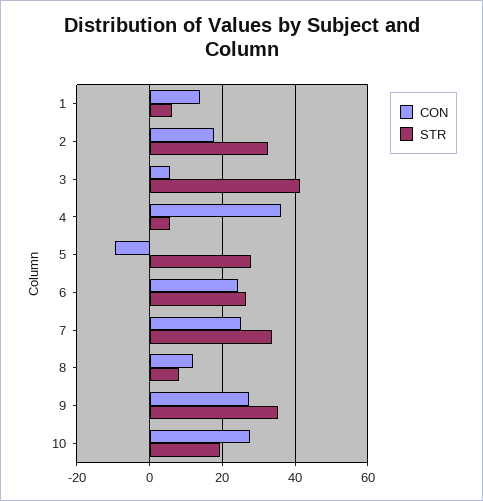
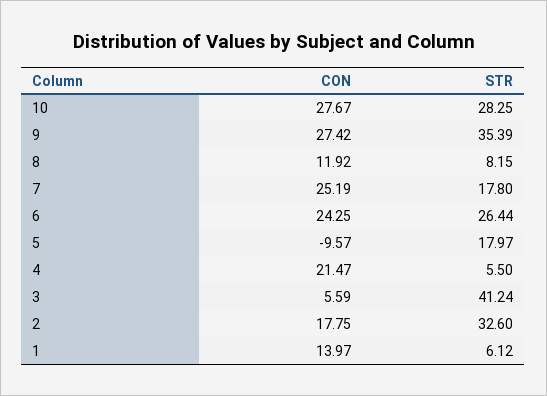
  {
    "CON": {
      "1": 13.97,
      "2": 17.75,
      "3": 5.59,
-     "4": 36,
+     "4": 21.47,
      "5": -9.57,
      "6": 24.25,
      "7": 25.19,
      "8": 11.92,
      "9": 27.42,
      "10": 27.67
    },
    "STR": {
      "1": 6.12,
      "2": 32.6,
      "3": 41.24,
      "4": 5.5,
-     "5": 28,
+     "5": 17.97,
      "6": 26.44,
-     "7": 34,
+     "7": 17.8,
      "8": 8.15,
      "9": 35.39,
-     "10": 20
+     "10": 28.25
    }
  }

